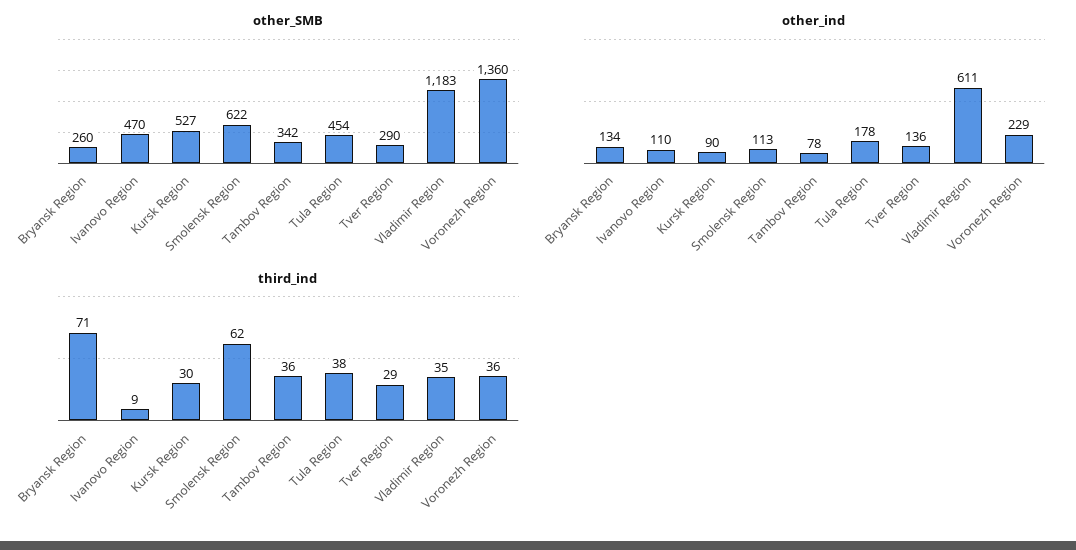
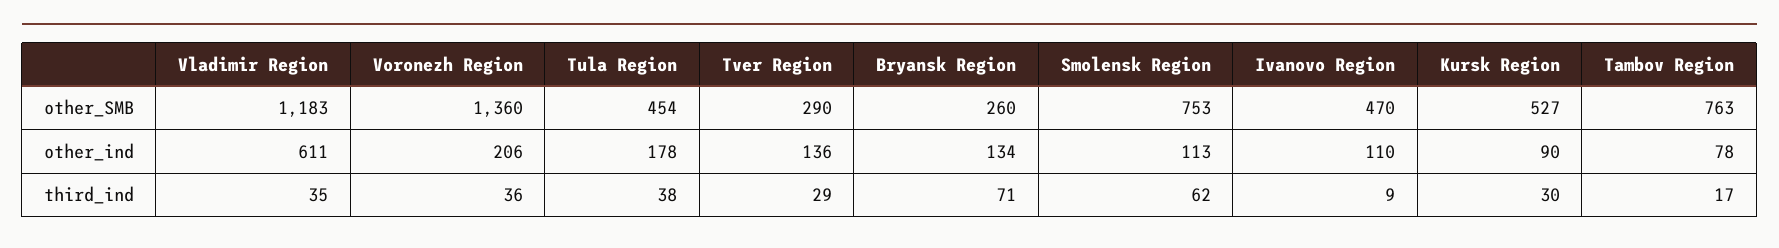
  {
    "other_SMB": {
      "Bryansk Region": 260,
      "Ivanovo Region": 470,
      "Kursk Region": 527,
-     "Smolensk Region": 622,
+     "Smolensk Region": 753,
-     "Tambov Region": 342,
+     "Tambov Region": 763,
      "Tula Region": 454,
      "Tver Region": 290,
      "Vladimir Region": 1183,
      "Voronezh Region": 1360
    },
    "other_ind": {
      "Bryansk Region": 134,
      "Ivanovo Region": 110,
      "Kursk Region": 90,
      "Smolensk Region": 113,
      "Tambov Region": 78,
      "Tula Region": 178,
      "Tver Region": 136,
      "Vladimir Region": 611,
-     "Voronezh Region": 229
+     "Voronezh Region": 206
    },
    "third_ind": {
      "Bryansk Region": 71,
      "Ivanovo Region": 9,
      "Kursk Region": 30,
      "Smolensk Region": 62,
-     "Tambov Region": 36,
+     "Tambov Region": 17,
      "Tula Region": 38,
      "Tver Region": 29,
      "Vladimir Region": 35,
      "Voronezh Region": 36
    }
  }

